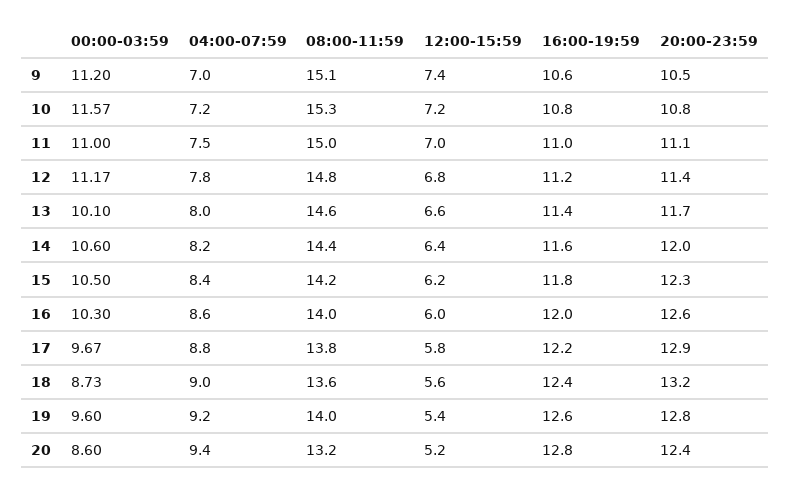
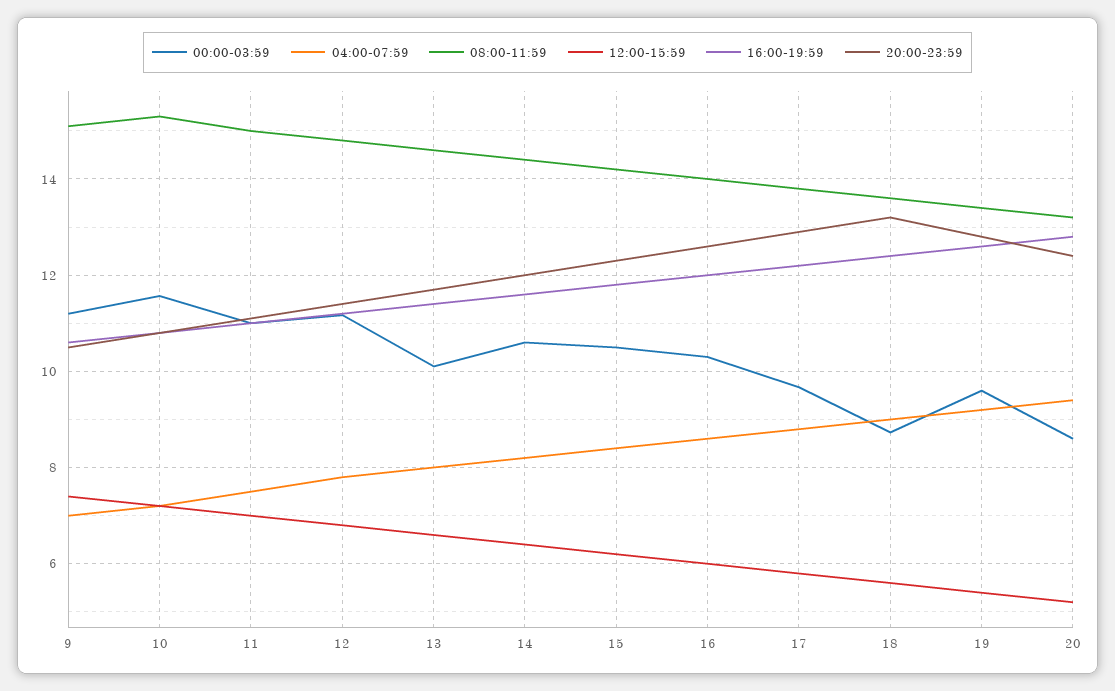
  {
    "00:00-03:59": {
      "9": 11.2,
      "10": 11.57,
      "11": 11,
      "12": 11.17,
      "13": 10.1,
      "14": 10.6,
      "15": 10.5,
      "16": 10.3,
      "17": 9.67,
      "18": 8.73,
      "19": 9.6,
      "20": 8.6
    },
    "04:00-07:59": {
      "9": 7,
      "10": 7.2,
      "11": 7.5,
      "12": 7.8,
      "13": 8,
      "14": 8.2,
      "15": 8.4,
      "16": 8.6,
      "17": 8.8,
      "18": 9,
      "19": 9.2,
      "20": 9.4
    },
    "08:00-11:59": {
      "9": 15.1,
      "10": 15.3,
      "11": 15,
      "12": 14.8,
      "13": 14.6,
      "14": 14.4,
      "15": 14.2,
      "16": 14,
      "17": 13.8,
      "18": 13.6,
-     "19": 14,
+     "19": 13.4,
      "20": 13.2
    },
    "12:00-15:59": {
      "9": 7.4,
      "10": 7.2,
      "11": 7,
      "12": 6.8,
      "13": 6.6,
      "14": 6.4,
      "15": 6.2,
      "16": 6,
      "17": 5.8,
      "18": 5.6,
      "19": 5.4,
      "20": 5.2
    },
    "16:00-19:59": {
      "9": 10.6,
      "10": 10.8,
      "11": 11,
      "12": 11.2,
      "13": 11.4,
      "14": 11.6,
      "15": 11.8,
      "16": 12,
      "17": 12.2,
      "18": 12.4,
      "19": 12.6,
      "20": 12.8
    },
    "20:00-23:59": {
      "9": 10.5,
      "10": 10.8,
      "11": 11.1,
      "12": 11.4,
      "13": 11.7,
      "14": 12,
      "15": 12.3,
      "16": 12.6,
      "17": 12.9,
      "18": 13.2,
      "19": 12.8,
      "20": 12.4
    }
  }

